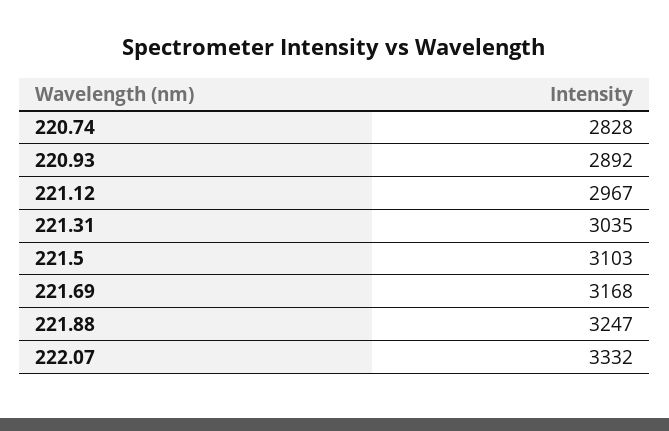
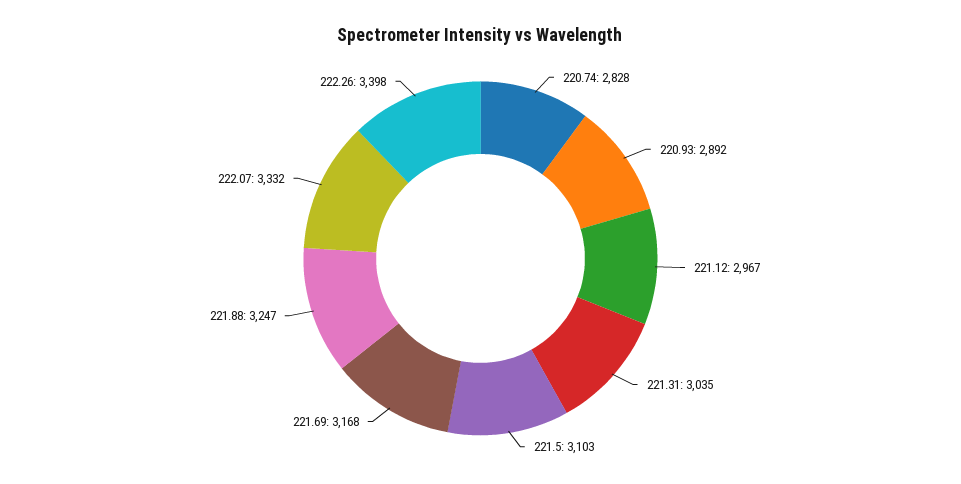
  {
    "220.74": 2828,
    "220.93": 2892,
    "221.12": 2967,
    "221.31": 3035,
    "221.5": 3103,
    "221.69": 3168,
    "221.88": 3247,
-   "222.07": 3332
+   "222.07": 3332,
+   "222.26": 3398
  }

